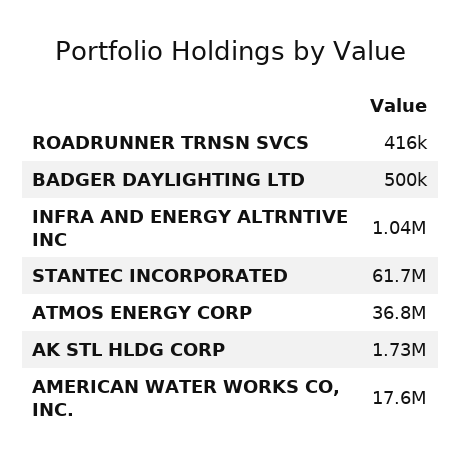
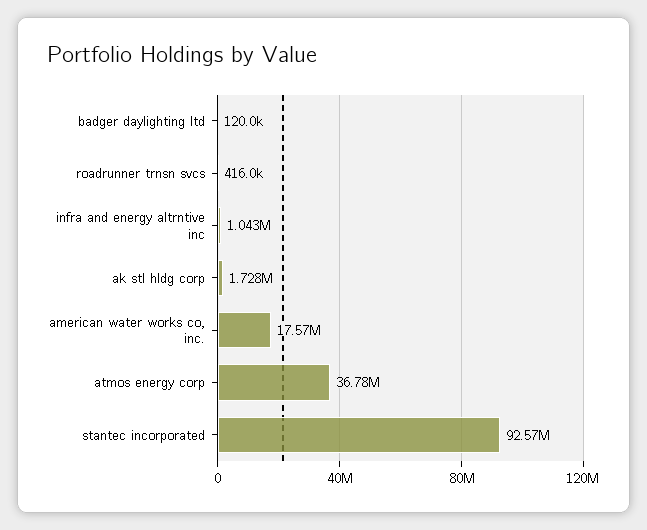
  {
    "ROADRUNNER TRNSN SVCS": 416000,
-   "BADGER DAYLIGHTING LTD": 500000,
+   "BADGER DAYLIGHTING LTD": 120000,
    "INFRA AND ENERGY ALTRNTIVE INC": 1043000,
-   "STANTEC INCORPORATED": 61700000,
+   "STANTEC INCORPORATED": 92570000,
    "ATMOS ENERGY CORP": 36780000,
    "AK STL HLDG CORP": 1728000,
    "AMERICAN WATER WORKS CO, INC.": 17570000
  }

